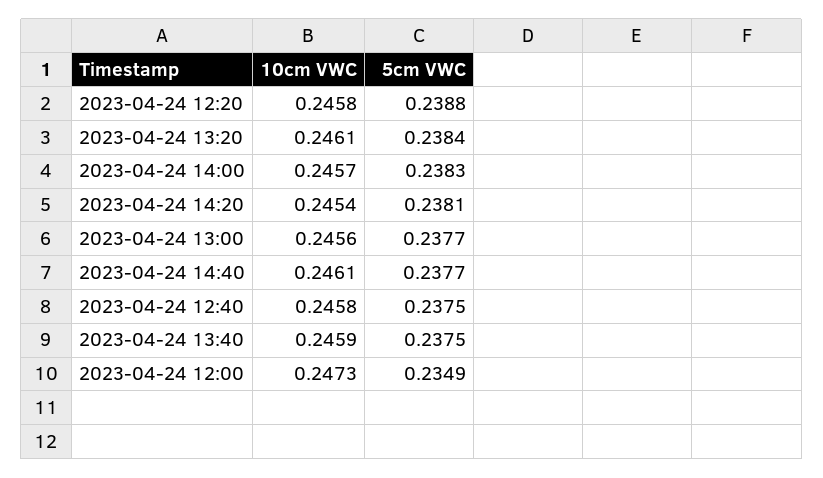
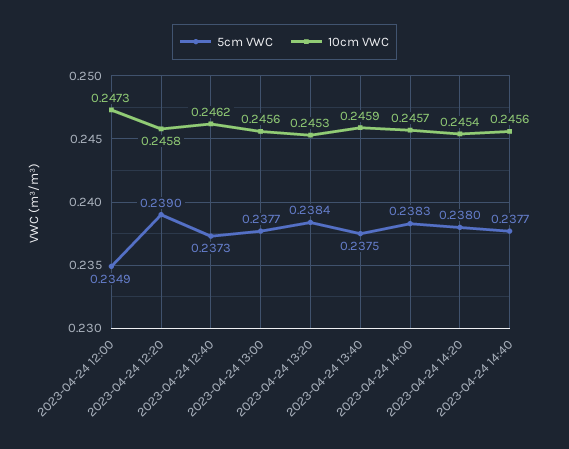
  {
    "10cm VWC": {
      "2023-04-24 12:20": 0.2458,
-     "2023-04-24 13:20": 0.2461,
+     "2023-04-24 13:20": 0.2453,
      "2023-04-24 14:00": 0.2457,
      "2023-04-24 14:20": 0.2454,
      "2023-04-24 13:00": 0.2456,
-     "2023-04-24 14:40": 0.2461,
+     "2023-04-24 14:40": 0.2456,
-     "2023-04-24 12:40": 0.2458,
+     "2023-04-24 12:40": 0.2462,
      "2023-04-24 13:40": 0.2459,
      "2023-04-24 12:00": 0.2473
    },
    "5cm VWC": {
-     "2023-04-24 12:20": 0.2388,
+     "2023-04-24 12:20": 0.239,
      "2023-04-24 13:20": 0.2384,
      "2023-04-24 14:00": 0.2383,
-     "2023-04-24 14:20": 0.2381,
+     "2023-04-24 14:20": 0.238,
      "2023-04-24 13:00": 0.2377,
      "2023-04-24 14:40": 0.2377,
-     "2023-04-24 12:40": 0.2375,
+     "2023-04-24 12:40": 0.2373,
      "2023-04-24 13:40": 0.2375,
      "2023-04-24 12:00": 0.2349
    }
  }

